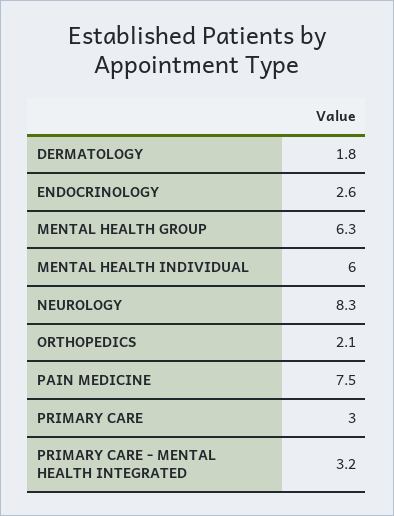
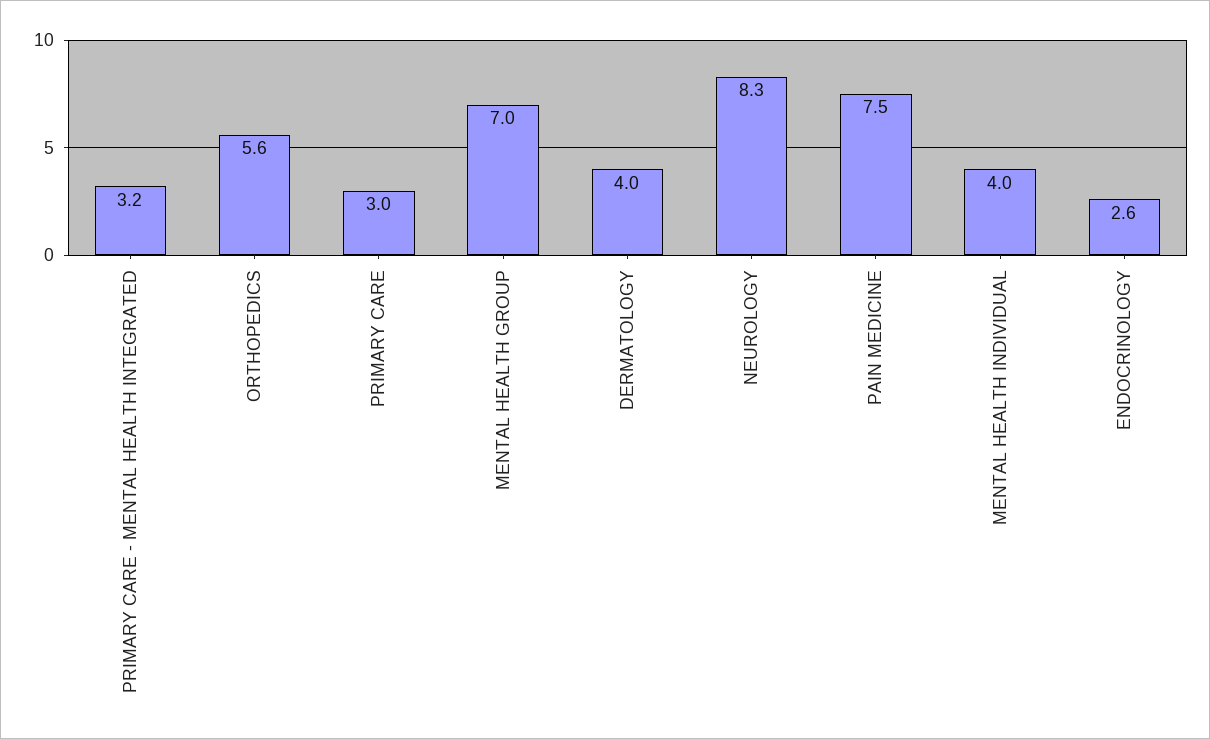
  {
-   "DERMATOLOGY": 1.8,
+   "DERMATOLOGY": 4,
    "ENDOCRINOLOGY": 2.6,
-   "MENTAL HEALTH GROUP": 6.3,
+   "MENTAL HEALTH GROUP": 7,
-   "MENTAL HEALTH INDIVIDUAL": 6,
+   "MENTAL HEALTH INDIVIDUAL": 4,
    "NEUROLOGY": 8.3,
-   "ORTHOPEDICS": 2.1,
+   "ORTHOPEDICS": 5.6,
    "PAIN MEDICINE": 7.5,
    "PRIMARY CARE": 3,
    "PRIMARY CARE - MENTAL HEALTH INTEGRATED": 3.2
  }

